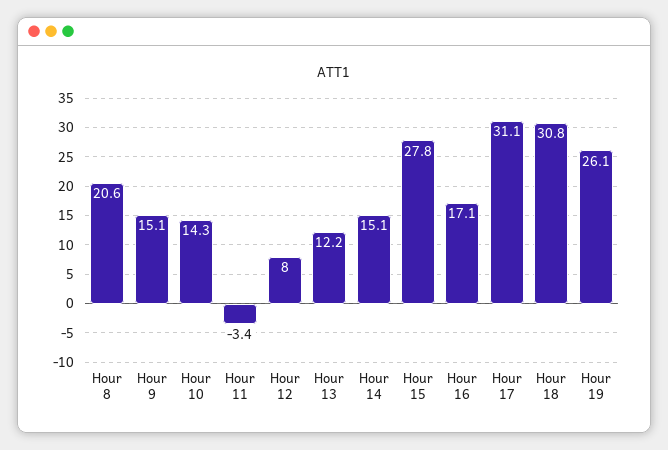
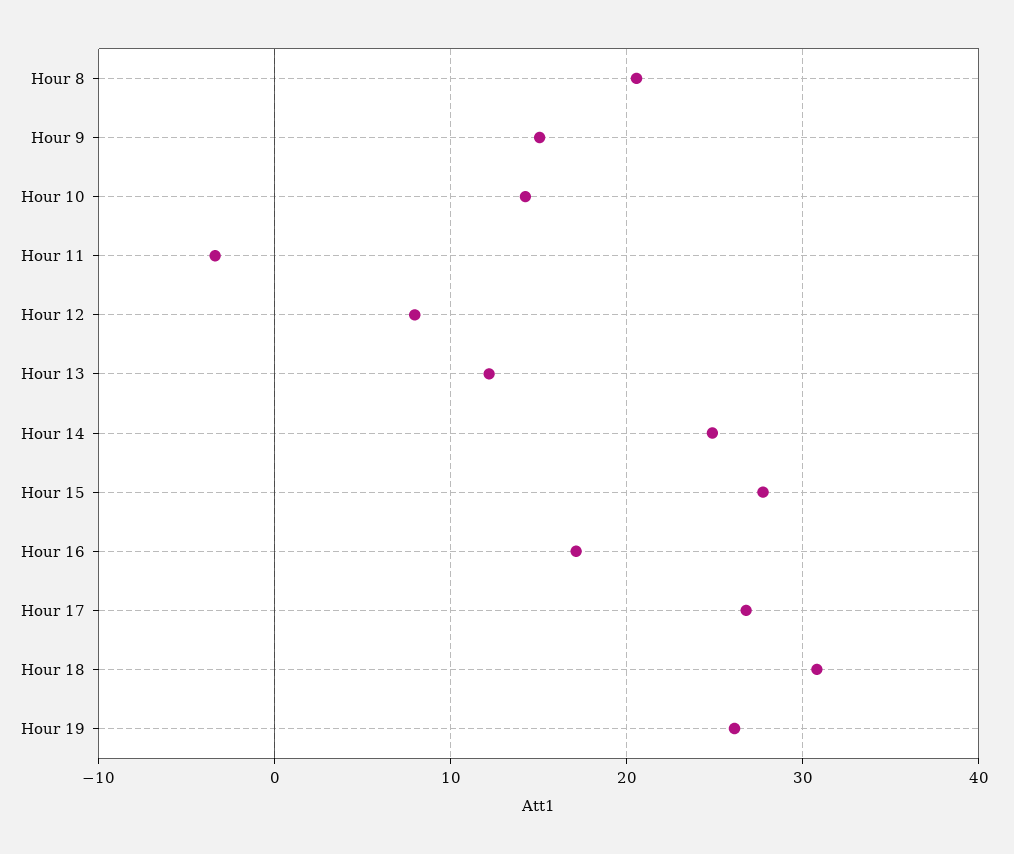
  {
    "Hour 8": 20.6,
    "Hour 9": 15.1,
    "Hour 10": 14.3,
    "Hour 11": -3.4,
    "Hour 12": 8,
    "Hour 13": 12.2,
-   "Hour 14": 15.1,
+   "Hour 14": 25,
    "Hour 15": 27.8,
    "Hour 16": 17.1,
-   "Hour 17": 31.1,
+   "Hour 17": 27,
    "Hour 18": 30.8,
    "Hour 19": 26.1
  }

